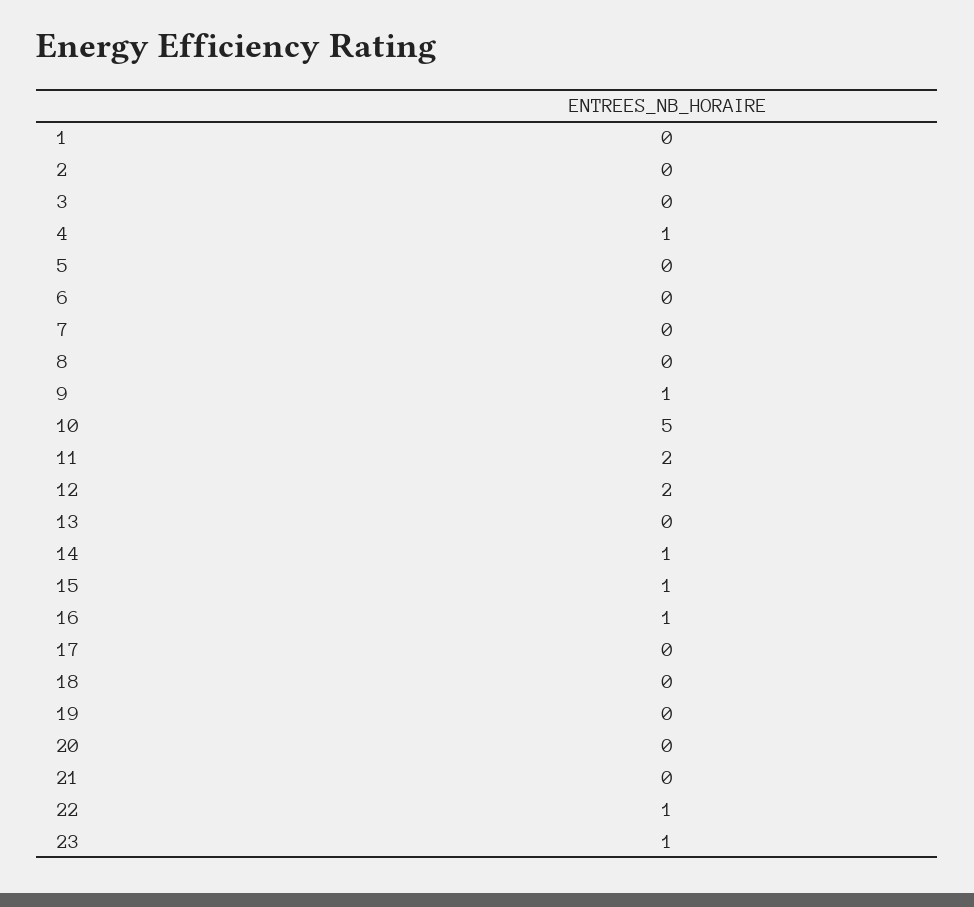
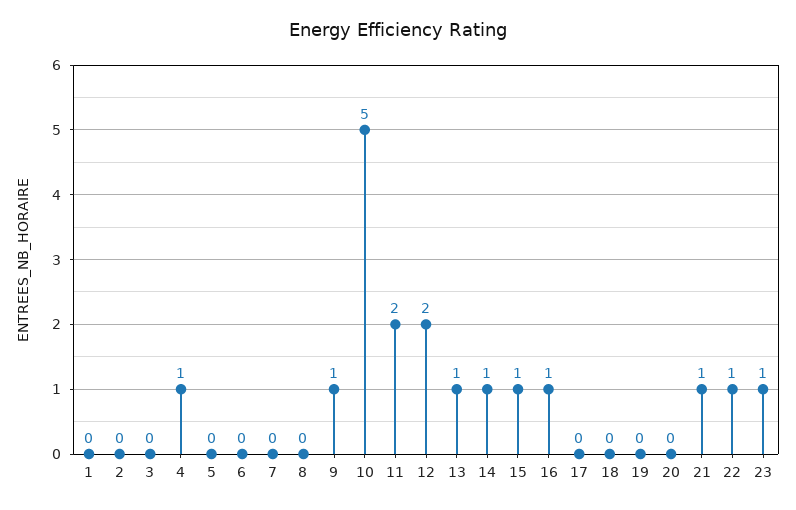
  {
    "1": 0,
    "2": 0,
    "3": 0,
    "4": 1,
    "5": 0,
    "6": 0,
    "7": 0,
    "8": 0,
    "9": 1,
    "10": 5,
    "11": 2,
    "12": 2,
-   "13": 0,
+   "13": 1,
    "14": 1,
    "15": 1,
    "16": 1,
    "17": 0,
    "18": 0,
    "19": 0,
    "20": 0,
-   "21": 0,
+   "21": 1,
    "22": 1,
    "23": 1
  }

